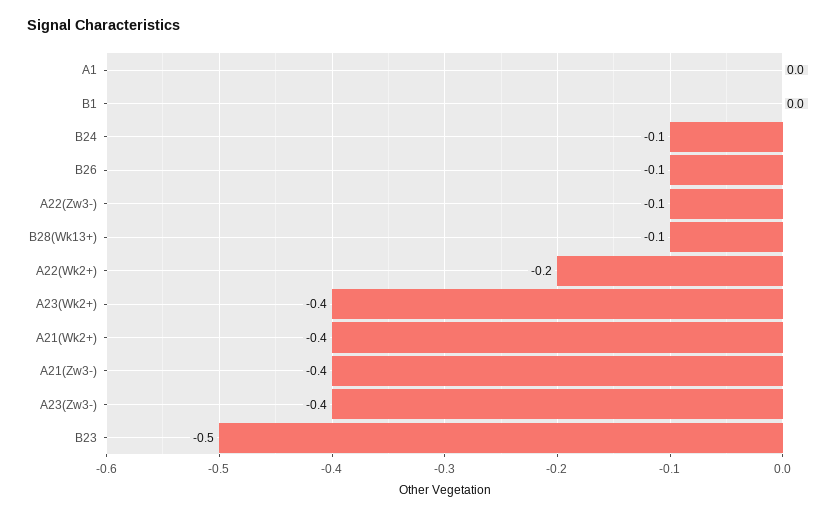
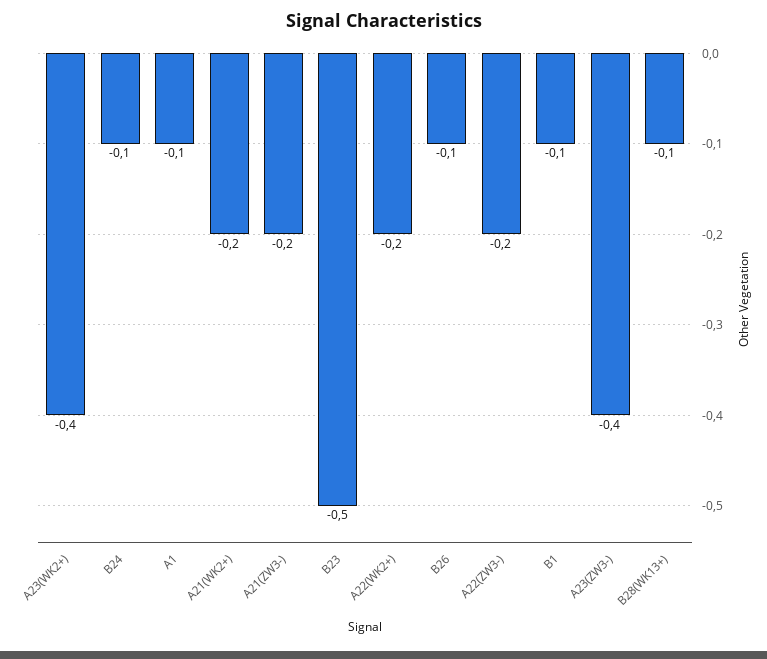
  {
-   "A1": 0,
+   "A1": -0.1,
-   "B1": 0,
+   "B1": -0.1,
    "B24": -0.1,
    "B26": -0.1,
-   "A22(Zw3-)": -0.1,
+   "A22(Zw3-)": -0.2,
    "B28(Wk13+)": -0.1,
    "A22(Wk2+)": -0.2,
    "A23(Wk2+)": -0.4,
-   "A21(Wk2+)": -0.4,
+   "A21(Wk2+)": -0.2,
-   "A21(Zw3-)": -0.4,
+   "A21(Zw3-)": -0.2,
    "A23(Zw3-)": -0.4,
    "B23": -0.5
  }

